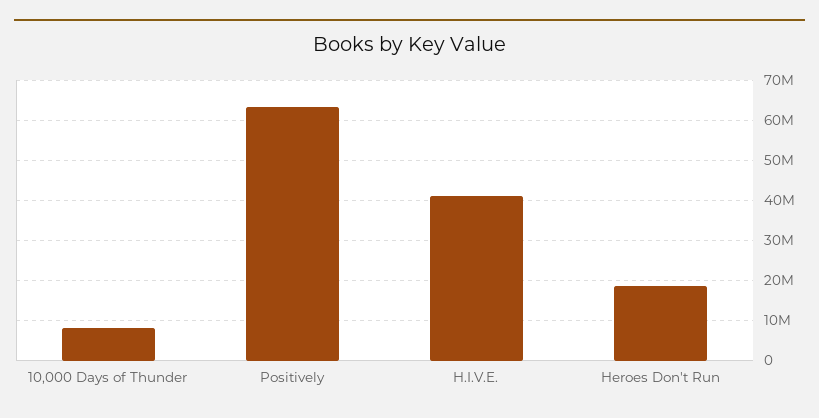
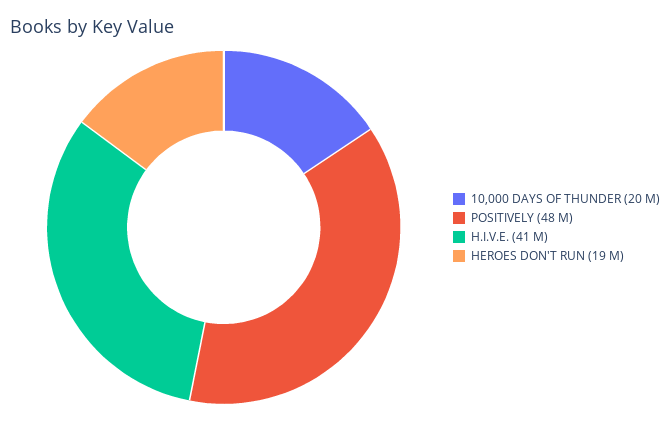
  {
-   "10,000 Days of Thunder": 8000000,
+   "10,000 Days of Thunder": 20000000,
-   "Positively": 64000000,
+   "Positively": 48000000,
    "H.I.V.E.": 41000000,
    "Heroes Don't Run": 19000000
  }

